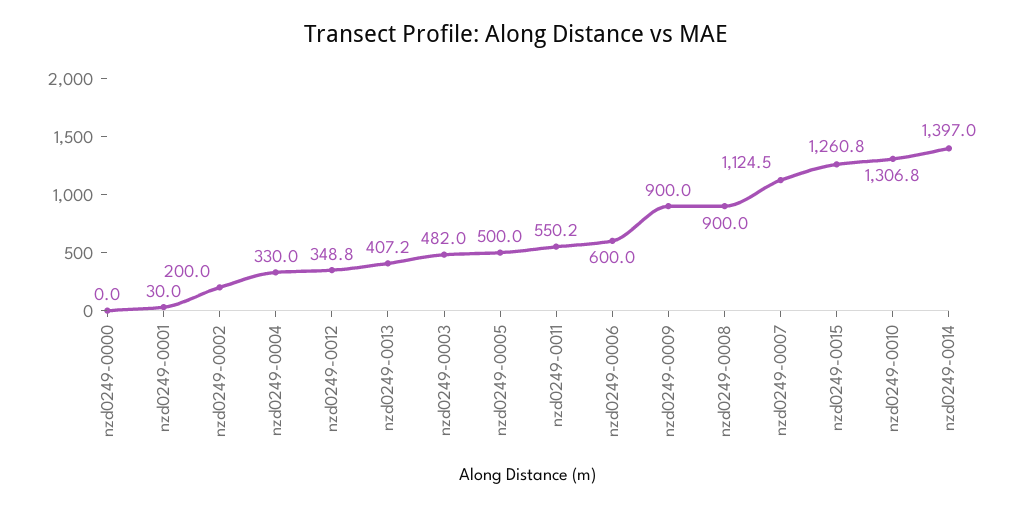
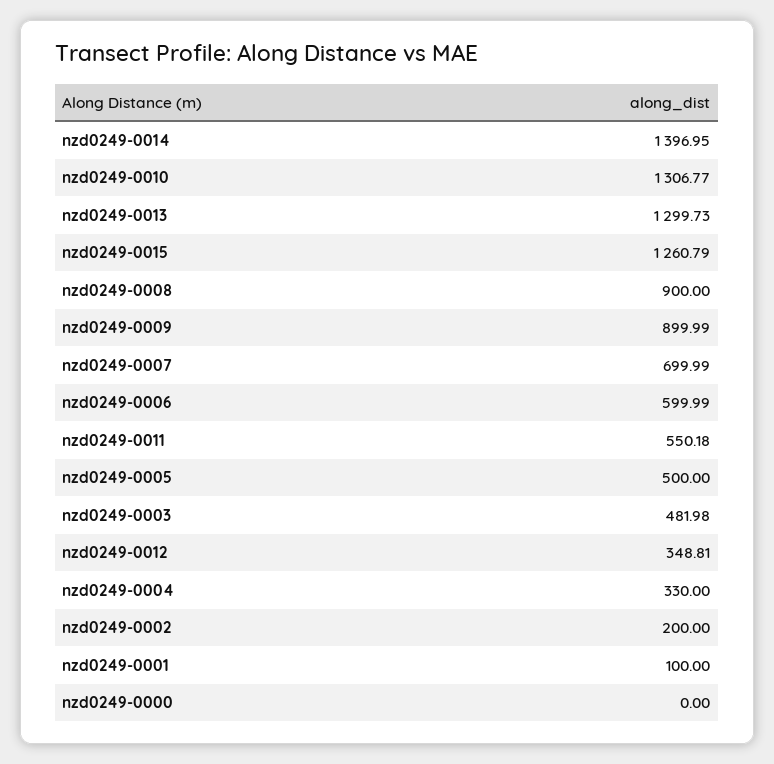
  {
    "nzd0249-0000": 0,
-   "nzd0249-0001": 30,
+   "nzd0249-0001": 100,
    "nzd0249-0002": 200,
    "nzd0249-0004": 330,
    "nzd0249-0012": 348.81,
-   "nzd0249-0013": 407.2,
+   "nzd0249-0013": 1299.73,
    "nzd0249-0003": 481.98,
    "nzd0249-0005": 500,
    "nzd0249-0011": 550.18,
    "nzd0249-0006": 599.99,
    "nzd0249-0009": 899.99,
    "nzd0249-0008": 900,
-   "nzd0249-0007": 1124.5,
+   "nzd0249-0007": 699.99,
    "nzd0249-0015": 1260.79,
    "nzd0249-0010": 1306.77,
    "nzd0249-0014": 1396.95
  }

